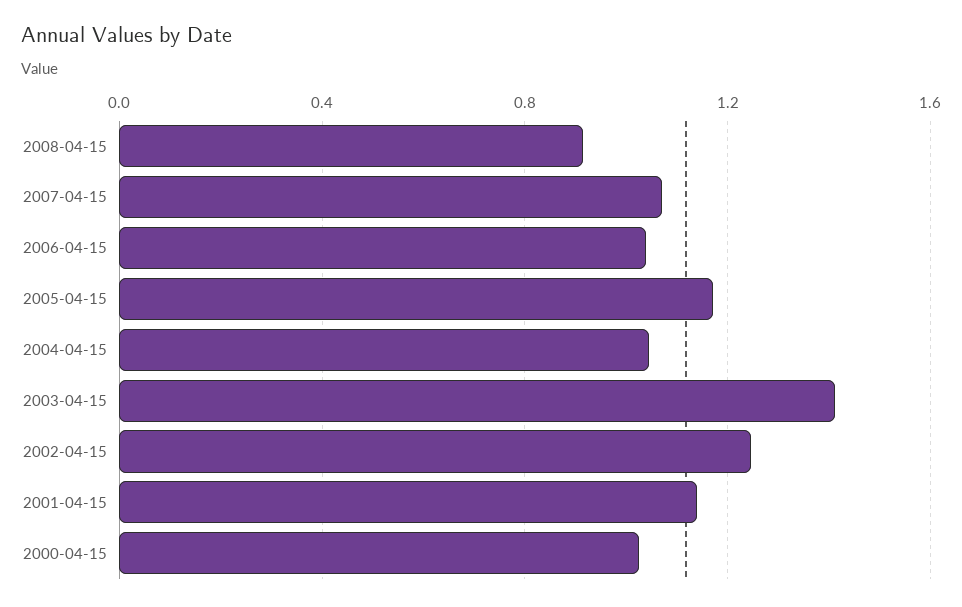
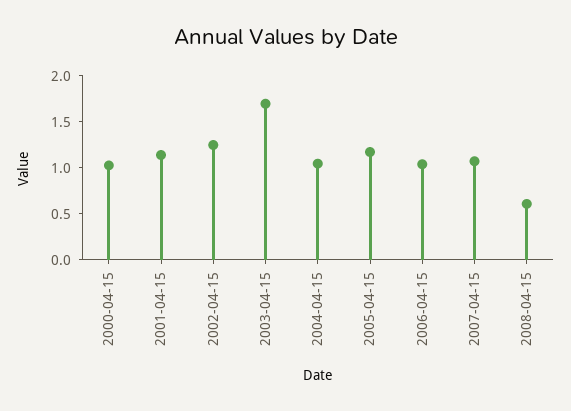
  {
-   "2008-04-15": 0.9,
+   "2008-04-15": 0.6,
    "2007-04-15": 1.05,
    "2006-04-15": 1.05,
    "2005-04-15": 1.15,
    "2004-04-15": 1.05,
-   "2003-04-15": 1.4,
+   "2003-04-15": 1.7,
    "2002-04-15": 1.25,
    "2001-04-15": 1.15,
    "2000-04-15": 1.05
  }

